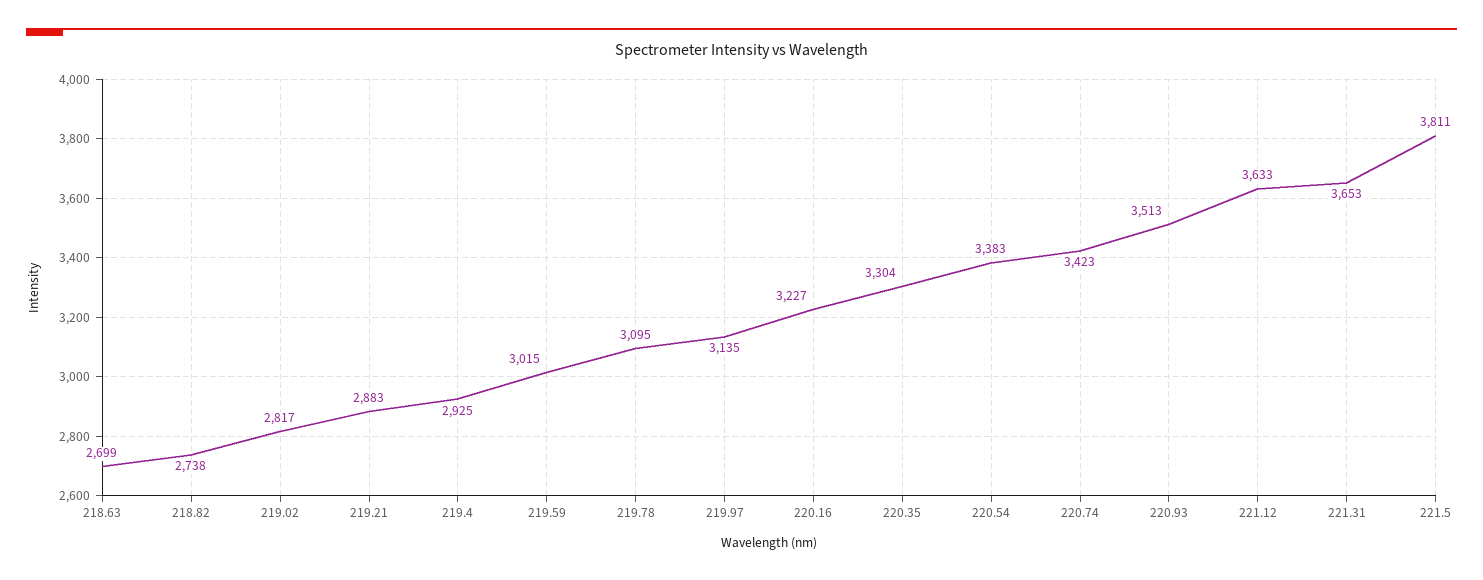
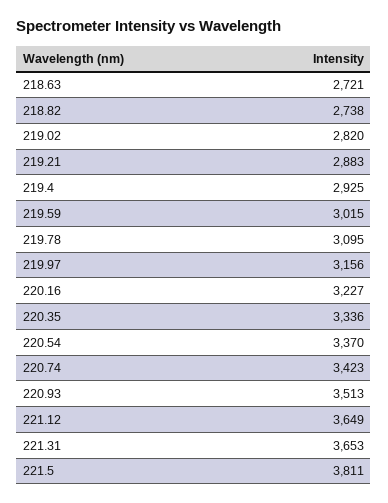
  {
-   "218.63": 2699,
+   "218.63": 2721,
    "218.82": 2738,
-   "219.02": 2817,
+   "219.02": 2820,
    "219.21": 2883,
    "219.4": 2925,
    "219.59": 3015,
    "219.78": 3095,
-   "219.97": 3135,
+   "219.97": 3156,
    "220.16": 3227,
-   "220.35": 3304,
+   "220.35": 3336,
-   "220.54": 3383,
+   "220.54": 3370,
    "220.74": 3423,
    "220.93": 3513,
-   "221.12": 3633,
+   "221.12": 3649,
    "221.31": 3653,
    "221.5": 3811
  }

